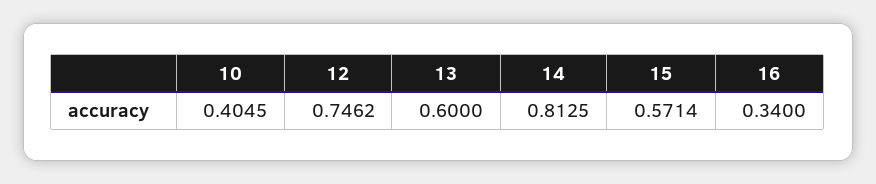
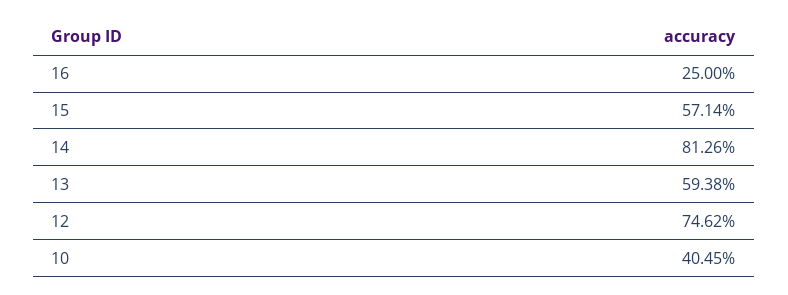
  {
    "10": 0.4045,
    "12": 0.7462,
-   "13": 0.6,
+   "13": 0.5938,
-   "14": 0.8125,
+   "14": 0.8126,
    "15": 0.5714,
-   "16": 0.34
+   "16": 0.25
  }

